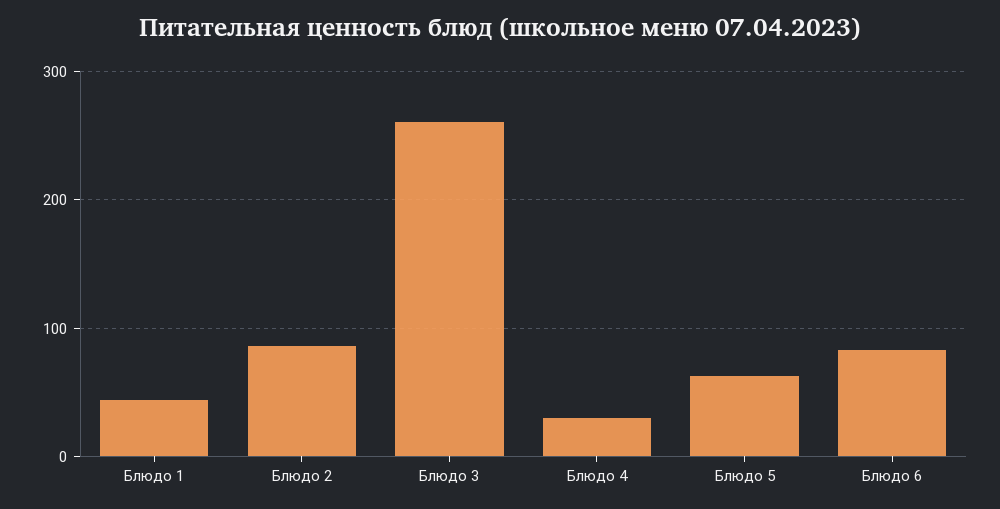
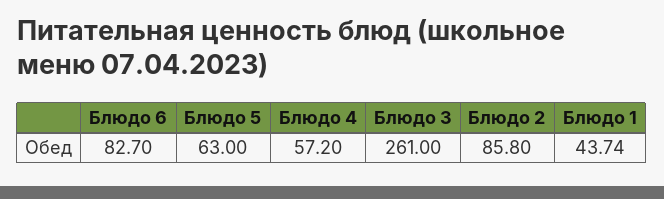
  {
    "Блюдо 1": 43.74,
    "Блюдо 2": 85.8,
    "Блюдо 3": 261,
-   "Блюдо 4": 30,
+   "Блюдо 4": 57.2,
    "Блюдо 5": 63,
    "Блюдо 6": 82.7
  }

